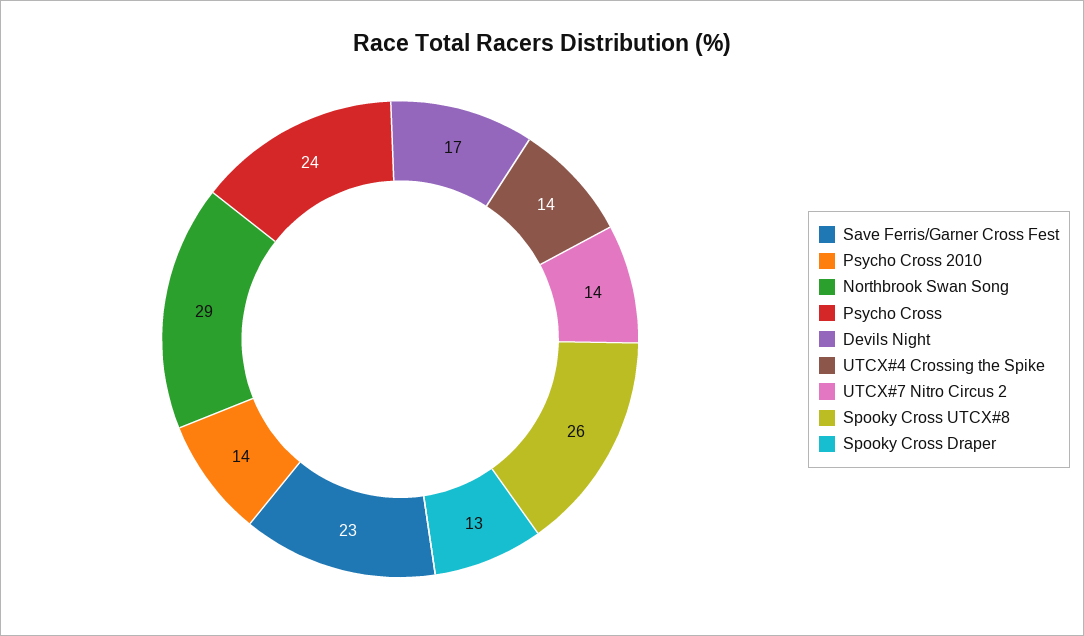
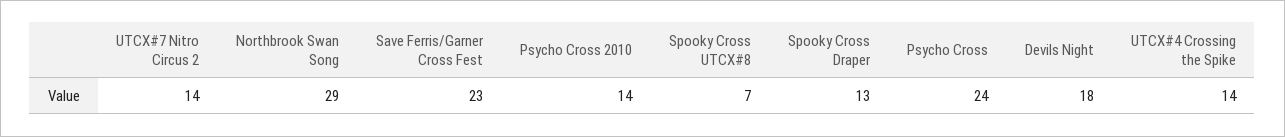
  {
    "Save Ferris/Garner Cross Fest": 23,
    "Psycho Cross 2010": 14,
    "Northbrook Swan Song": 29,
    "Psycho Cross": 24,
-   "Devils Night": 17,
+   "Devils Night": 18,
    "UTCX#4 Crossing the Spike": 14,
    "UTCX#7 Nitro Circus 2": 14,
-   "Spooky Cross UTCX#8": 26,
+   "Spooky Cross UTCX#8": 7,
    "Spooky Cross Draper": 13
  }

